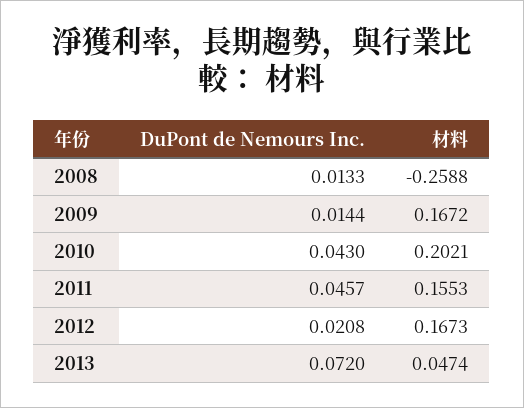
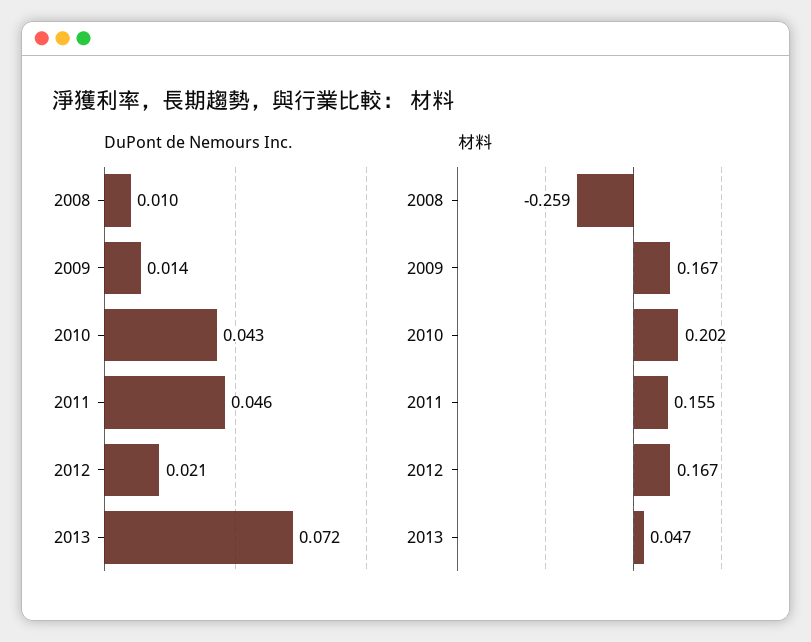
  {
    "DuPont de Nemours Inc.": {
-     "2008": 0.0133,
+     "2008": 0.01,
      "2009": 0.0144,
      "2010": 0.043,
      "2011": 0.0457,
      "2012": 0.0208,
      "2013": 0.072
    },
    "材料": {
      "2008": -0.2588,
      "2009": 0.1672,
      "2010": 0.2021,
      "2011": 0.1553,
      "2012": 0.1673,
      "2013": 0.0474
    }
  }

